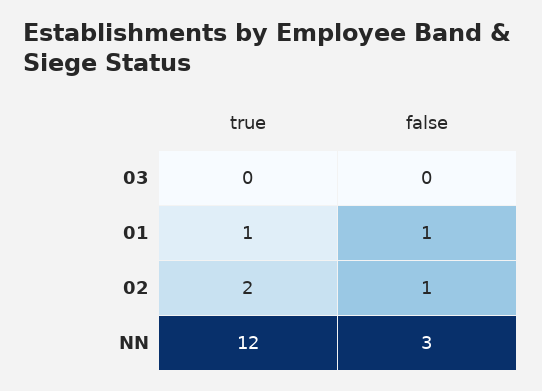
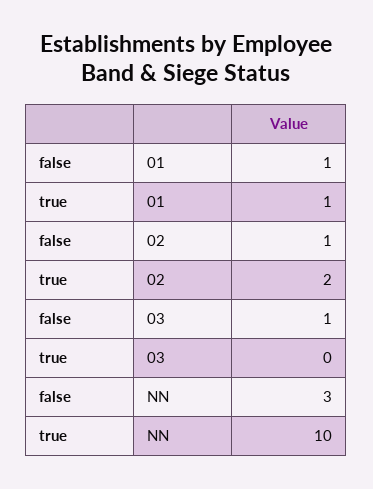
  {
    "true": {
      "03": 0,
      "01": 1,
      "02": 2,
-     "NN": 12
+     "NN": 10
    },
    "false": {
-     "03": 0,
+     "03": 1,
      "01": 1,
      "02": 1,
      "NN": 3
    }
  }

